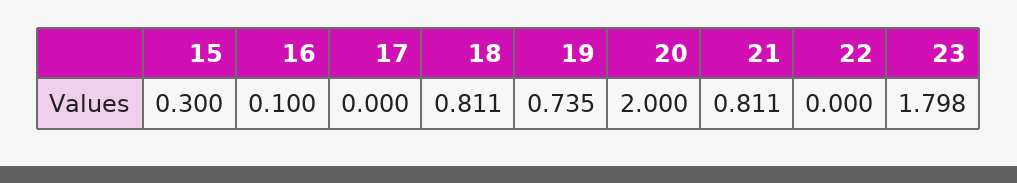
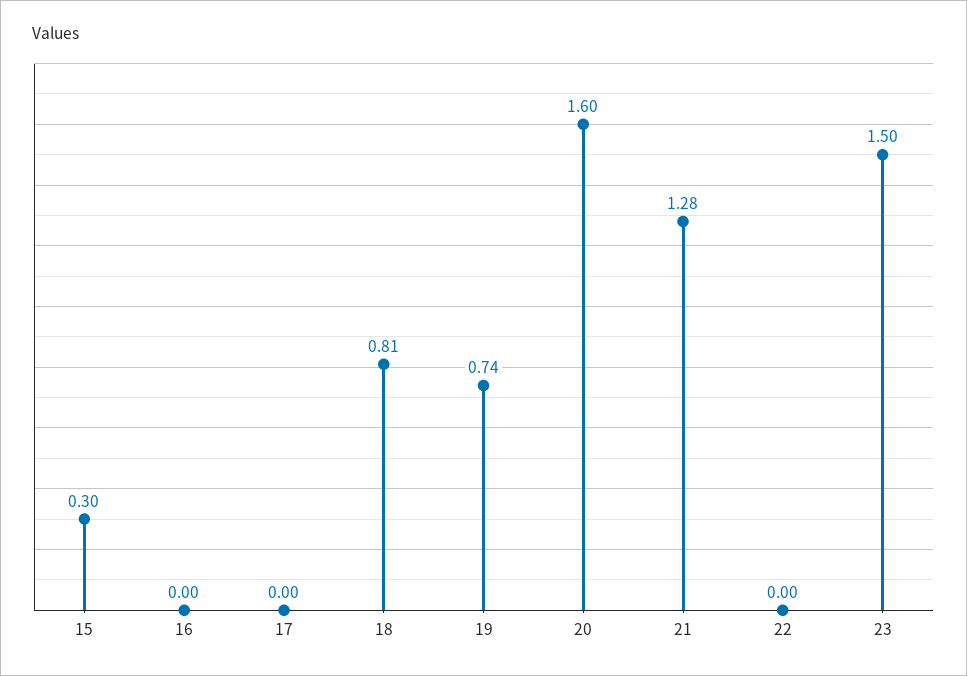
  {
    "15": 0.3,
-   "16": 0.1,
+   "16": 0,
    "17": 0,
    "18": 0.811,
    "19": 0.735,
-   "20": 2,
+   "20": 1.6,
-   "21": 0.811,
+   "21": 1.28,
    "22": 0,
-   "23": 1.798
+   "23": 1.5
  }

